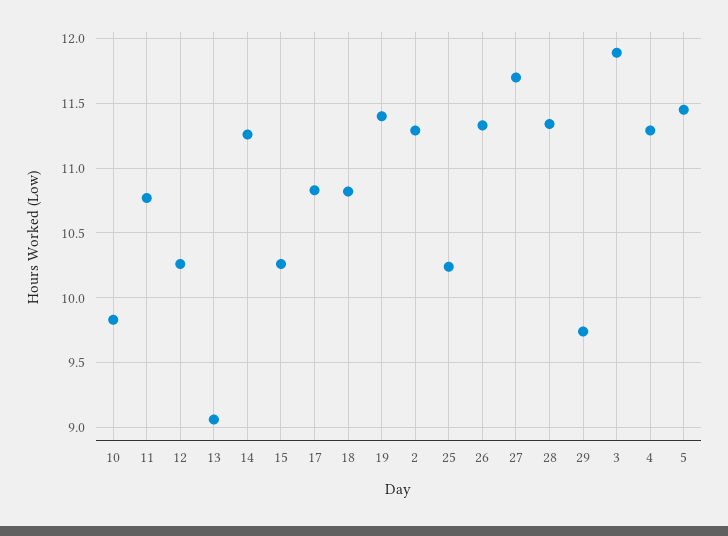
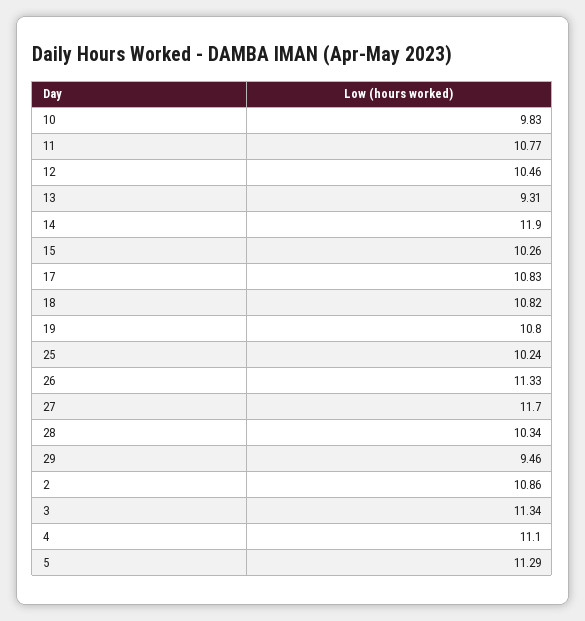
  {
    "10": 9.83,
    "11": 10.77,
-   "12": 10.25,
+   "12": 10.46,
-   "13": 9.05,
+   "13": 9.31,
-   "14": 11.25,
+   "14": 11.9,
    "15": 10.26,
    "17": 10.83,
    "18": 10.82,
-   "19": 11.4,
+   "19": 10.8,
-   "2": 11.3,
+   "2": 10.86,
    "25": 10.24,
    "26": 11.33,
    "27": 11.7,
-   "28": 11.35,
+   "28": 10.34,
-   "29": 9.75,
+   "29": 9.46,
-   "3": 11.9,
+   "3": 11.34,
-   "4": 11.3,
+   "4": 11.1,
-   "5": 11.45
+   "5": 11.29
  }

